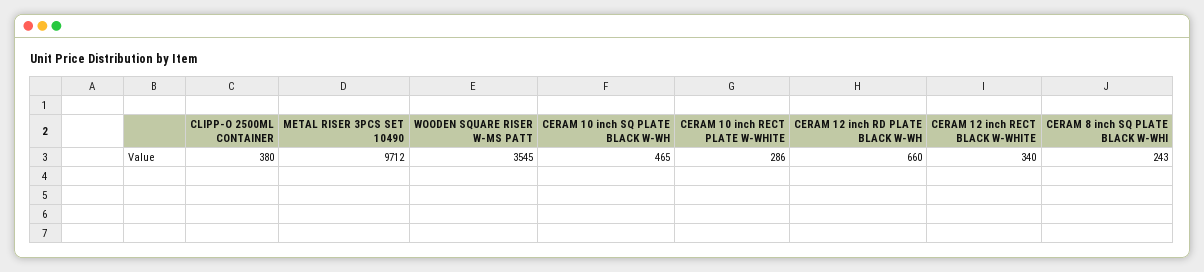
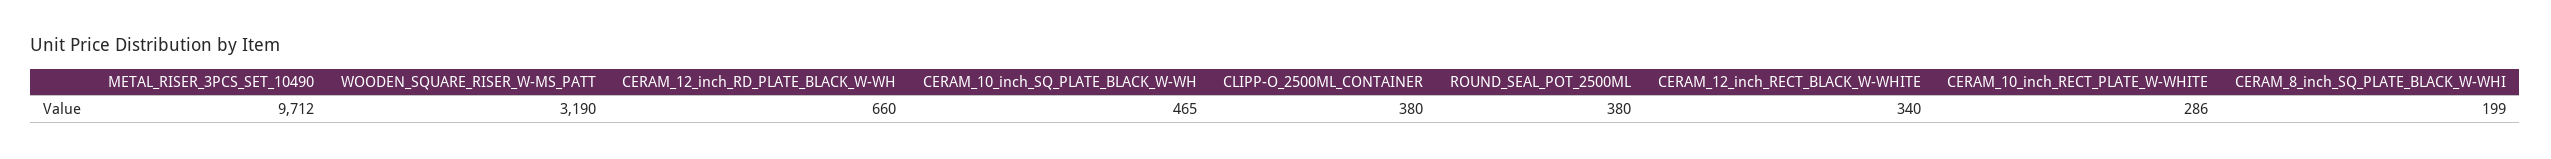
  {
    "CLIPP-O 2500ML CONTAINER": 380,
    "METAL RISER 3PCS SET 10490": 9712,
-   "WOODEN SQUARE RISER W-MS PATT": 3545,
+   "WOODEN SQUARE RISER W-MS PATT": 3190,
    "CERAM 10 inch SQ PLATE BLACK W-WH": 465,
    "CERAM 10 inch RECT PLATE W-WHITE": 286,
    "CERAM 12 inch RD PLATE BLACK W-WH": 660,
    "CERAM 12 inch RECT BLACK W-WHITE": 340,
-   "CERAM 8 inch SQ PLATE BLACK W-WHI": 243
+   "CERAM 8 inch SQ PLATE BLACK W-WHI": 199,
+   "ROUND_SEAL_POT_2500ML": 380
  }

